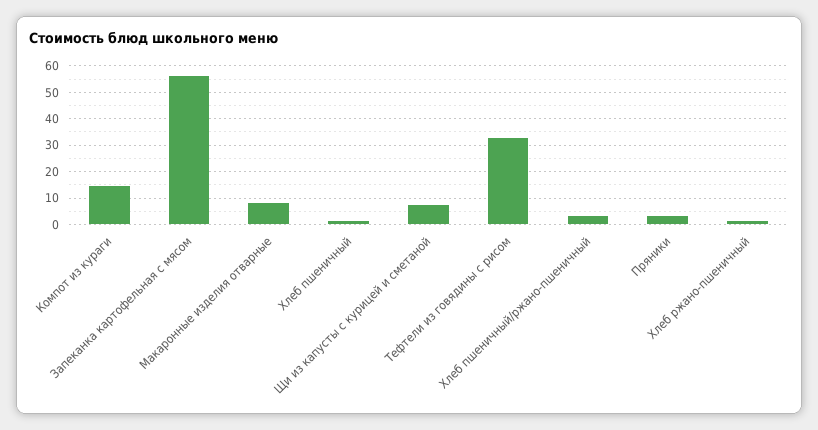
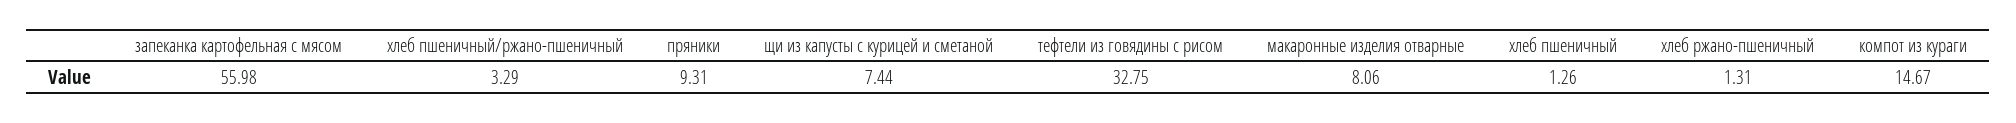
  {
    "Компот из кураги": 14.67,
    "Запеканка картофельная с мясом": 55.98,
    "Макаронные изделия отварные": 8.06,
    "Хлеб пшеничный": 1.26,
    "Щи из капусты с курицей и сметаной": 7.44,
    "Тефтели из говядины с рисом": 32.75,
    "Хлеб пшеничный/ржано-пшеничный": 3.29,
-   "Пряники": 2.5,
+   "Пряники": 9.31,
    "Хлеб ржано-пшеничный": 1.31
  }

